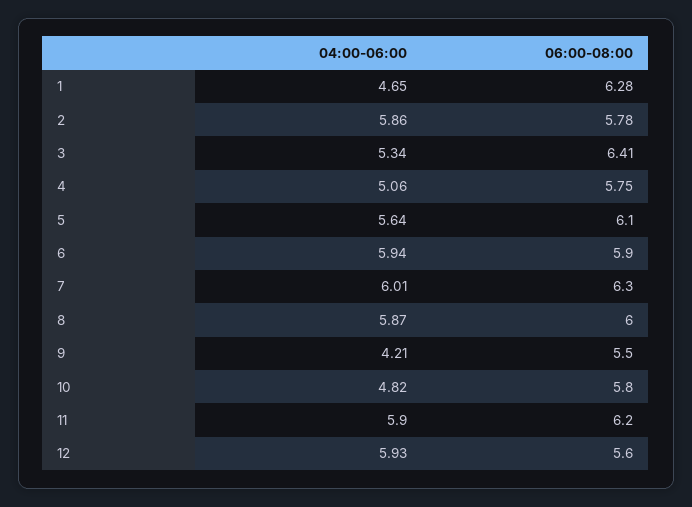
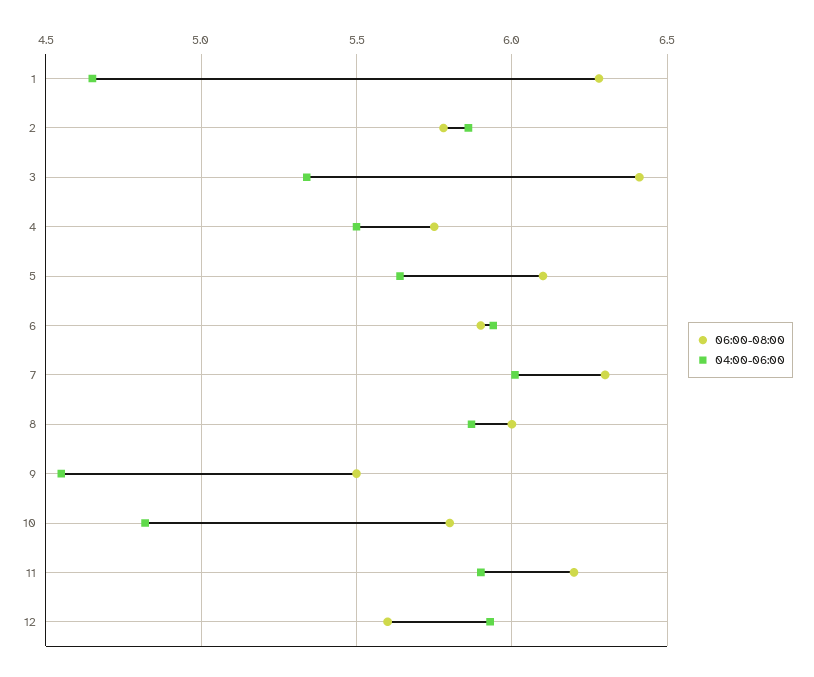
  {
    "04:00-06:00": {
      "1": 4.65,
      "2": 5.86,
      "3": 5.34,
-     "4": 5.06,
+     "4": 5.5,
      "5": 5.64,
      "6": 5.94,
      "7": 6.01,
      "8": 5.87,
-     "9": 4.21,
+     "9": 4.55,
      "10": 4.82,
      "11": 5.9,
      "12": 5.93
    },
    "06:00-08:00": {
      "1": 6.28,
      "2": 5.78,
      "3": 6.41,
      "4": 5.75,
      "5": 6.1,
      "6": 5.9,
      "7": 6.3,
      "8": 6,
      "9": 5.5,
      "10": 5.8,
      "11": 6.2,
      "12": 5.6
    }
  }

